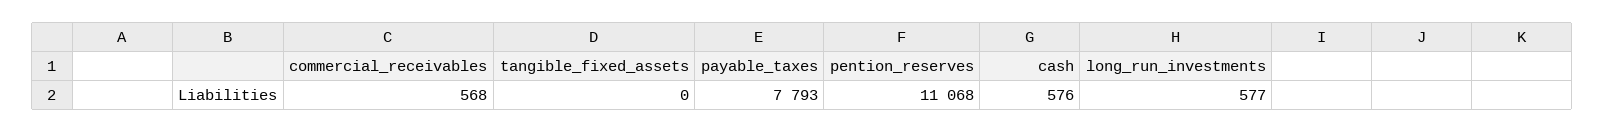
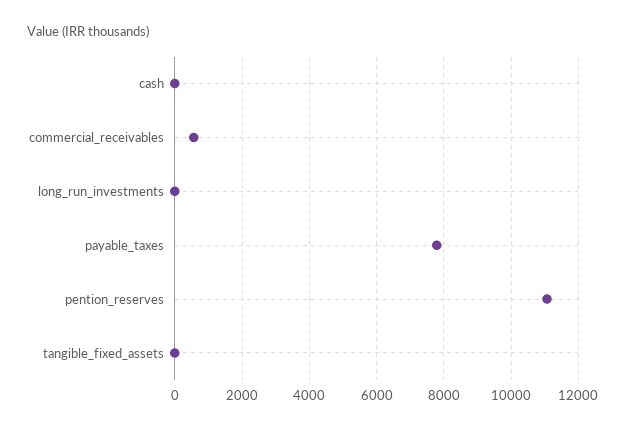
  {
    "commercial_receivables": 568,
    "tangible_fixed_assets": 0,
    "payable_taxes": 7793,
    "pention_reserves": 11068,
-   "cash": 576,
+   "cash": 0,
-   "long_run_investments": 577
+   "long_run_investments": 0
  }

